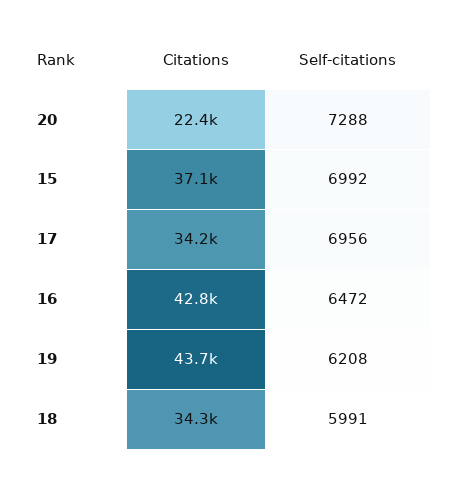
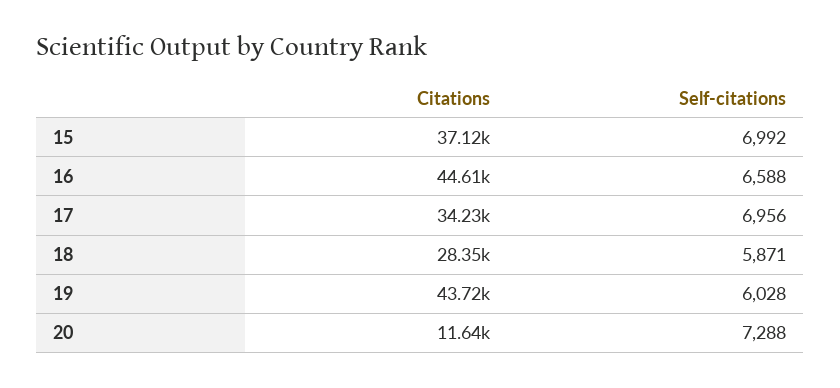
  {
    "Citations": {
-     "20": 22400,
+     "20": 11640,
      "15": 37120,
      "17": 34230,
-     "16": 42800,
+     "16": 44610,
      "19": 43720,
-     "18": 34300
+     "18": 28350
    },
    "Self-citations": {
      "20": 7288,
      "15": 6992,
      "17": 6956,
-     "16": 6472,
+     "16": 6588,
-     "19": 6208,
+     "19": 6028,
-     "18": 5991
+     "18": 5871
    }
  }

